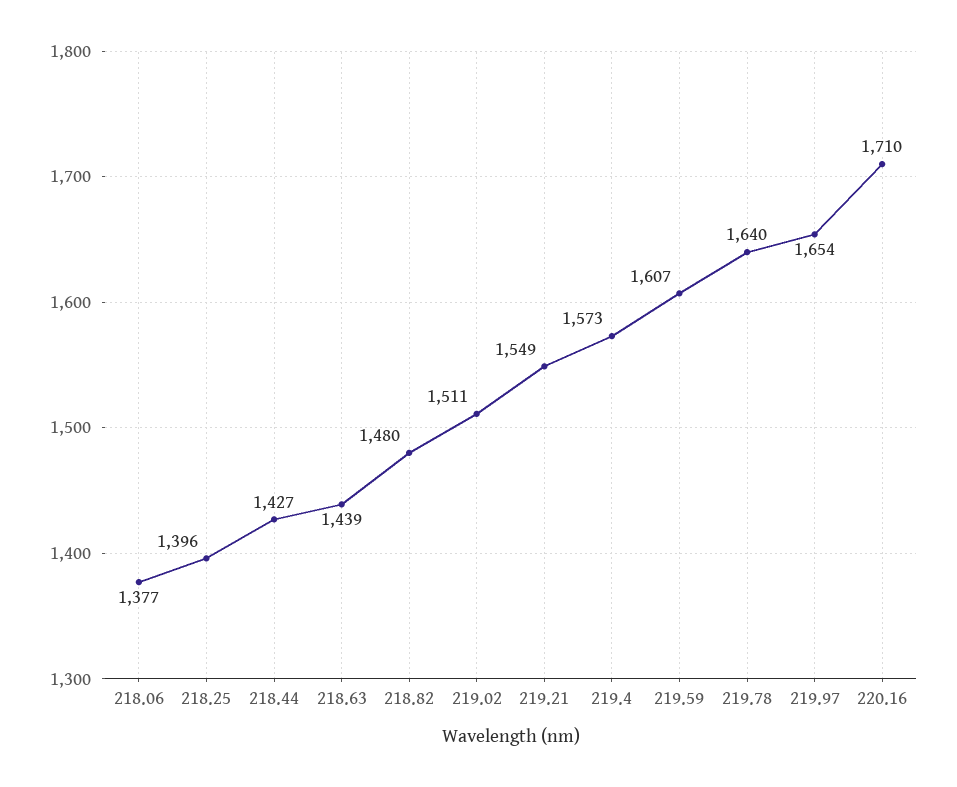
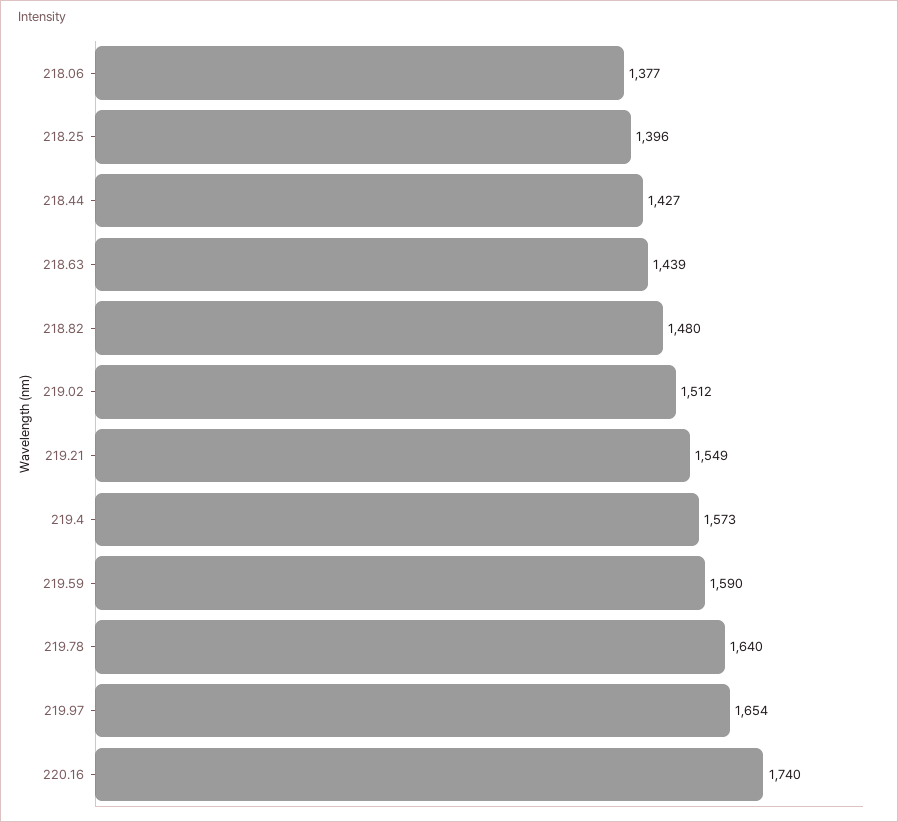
  {
    "218.06": 1377,
    "218.25": 1396,
    "218.44": 1427,
    "218.63": 1439,
    "218.82": 1480,
-   "219.02": 1511,
+   "219.02": 1512,
    "219.21": 1549,
    "219.4": 1573,
-   "219.59": 1607,
+   "219.59": 1590,
    "219.78": 1640,
    "219.97": 1654,
-   "220.16": 1710
+   "220.16": 1740
  }

